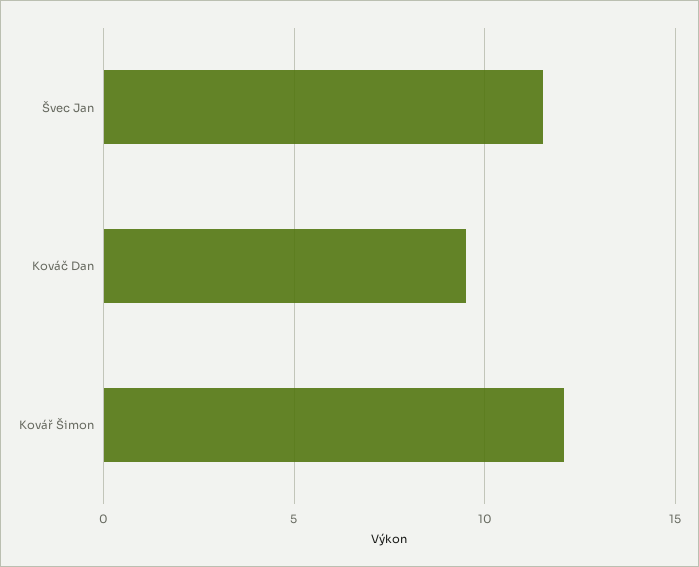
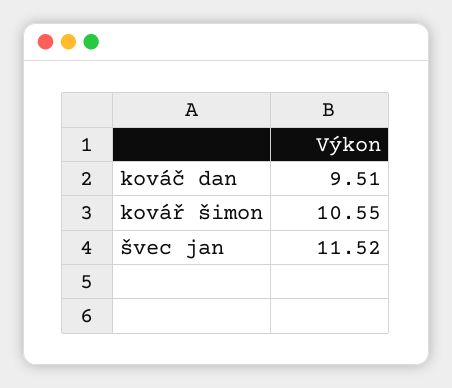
  {
    "Švec Jan": 11.52,
    "Kováč Dan": 9.51,
-   "Kovář Šimon": 12
+   "Kovář Šimon": 10.55
  }

